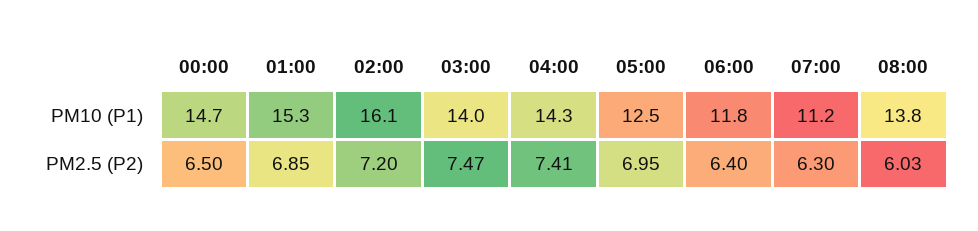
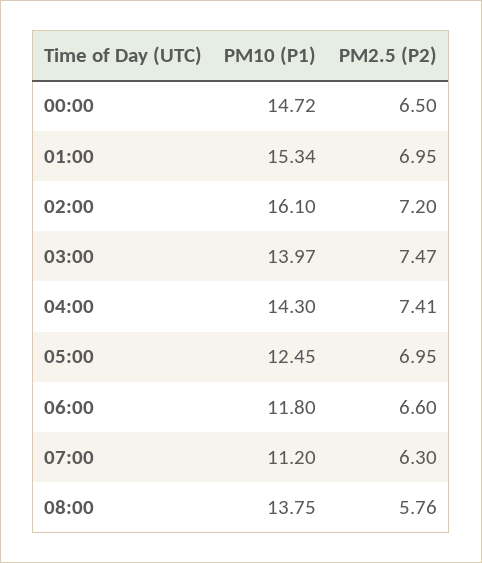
  {
    "00:00": {
      "PM10 (P1)": 14.72,
      "PM2.5 (P2)": 6.5
    },
    "01:00": {
      "PM10 (P1)": 15.34,
-     "PM2.5 (P2)": 6.85
+     "PM2.5 (P2)": 6.95
    },
    "02:00": {
      "PM10 (P1)": 16.1,
      "PM2.5 (P2)": 7.2
    },
    "03:00": {
      "PM10 (P1)": 13.97,
      "PM2.5 (P2)": 7.47
    },
    "04:00": {
      "PM10 (P1)": 14.3,
      "PM2.5 (P2)": 7.41
    },
    "05:00": {
      "PM10 (P1)": 12.45,
      "PM2.5 (P2)": 6.95
    },
    "06:00": {
      "PM10 (P1)": 11.8,
-     "PM2.5 (P2)": 6.4
+     "PM2.5 (P2)": 6.6
    },
    "07:00": {
      "PM10 (P1)": 11.2,
      "PM2.5 (P2)": 6.3
    },
    "08:00": {
      "PM10 (P1)": 13.75,
-     "PM2.5 (P2)": 6.03
+     "PM2.5 (P2)": 5.76
    }
  }

